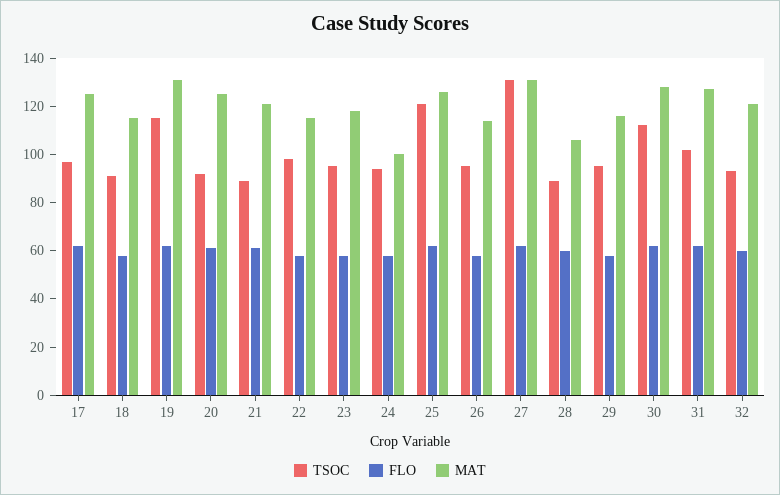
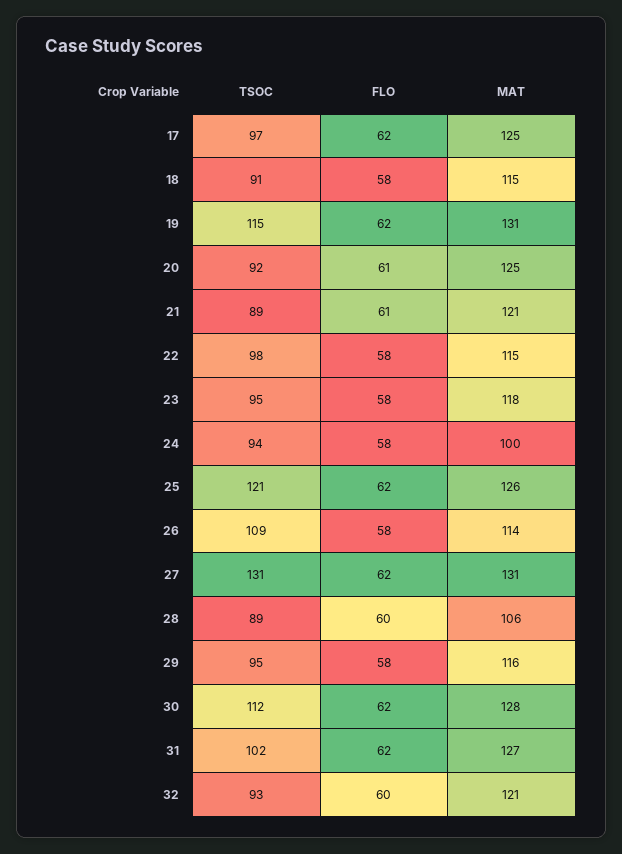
  {
    "TSOC": {
      "17": 97,
      "18": 91,
      "19": 115,
      "20": 92,
      "21": 89,
      "22": 98,
      "23": 95,
      "24": 94,
      "25": 121,
-     "26": 95,
+     "26": 109,
      "27": 131,
      "28": 89,
      "29": 95,
      "30": 112,
      "31": 102,
      "32": 93
    },
    "FLO": {
      "17": 62,
      "18": 58,
      "19": 62,
      "20": 61,
      "21": 61,
      "22": 58,
      "23": 58,
      "24": 58,
      "25": 62,
      "26": 58,
      "27": 62,
      "28": 60,
      "29": 58,
      "30": 62,
      "31": 62,
      "32": 60
    },
    "MAT": {
      "17": 125,
      "18": 115,
      "19": 131,
      "20": 125,
      "21": 121,
      "22": 115,
      "23": 118,
      "24": 100,
      "25": 126,
      "26": 114,
      "27": 131,
      "28": 106,
      "29": 116,
      "30": 128,
      "31": 127,
      "32": 121
    }
  }

